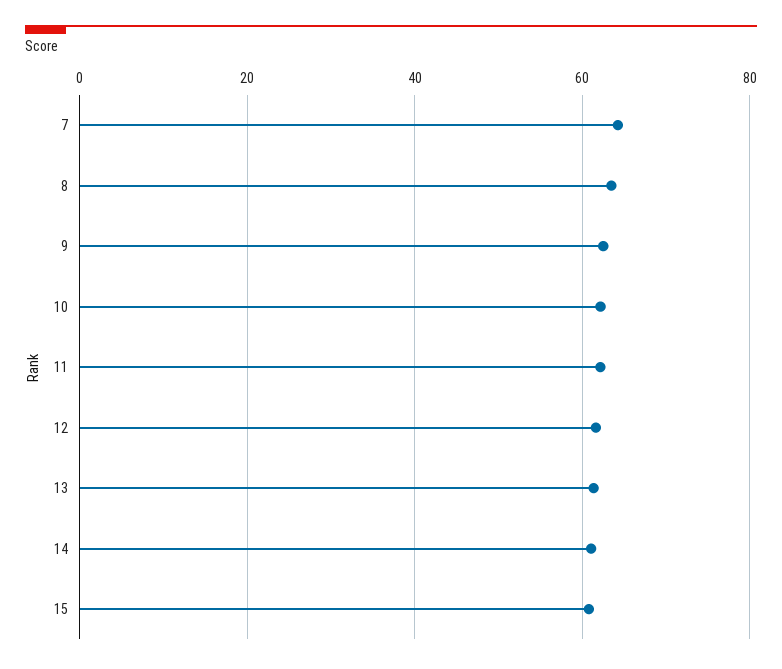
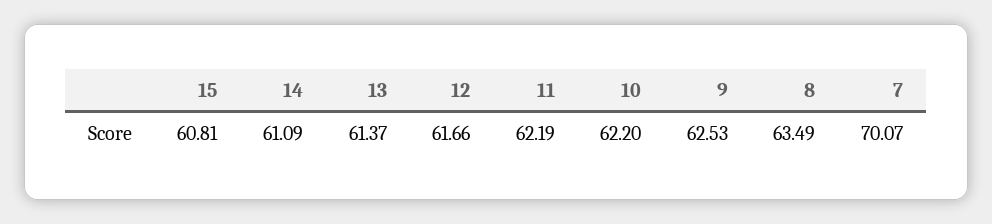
  {
-   "7": 64,
+   "7": 70.07,
    "8": 63.49,
    "9": 62.53,
    "10": 62.2,
    "11": 62.19,
    "12": 61.66,
    "13": 61.37,
    "14": 61.09,
    "15": 60.81
  }

